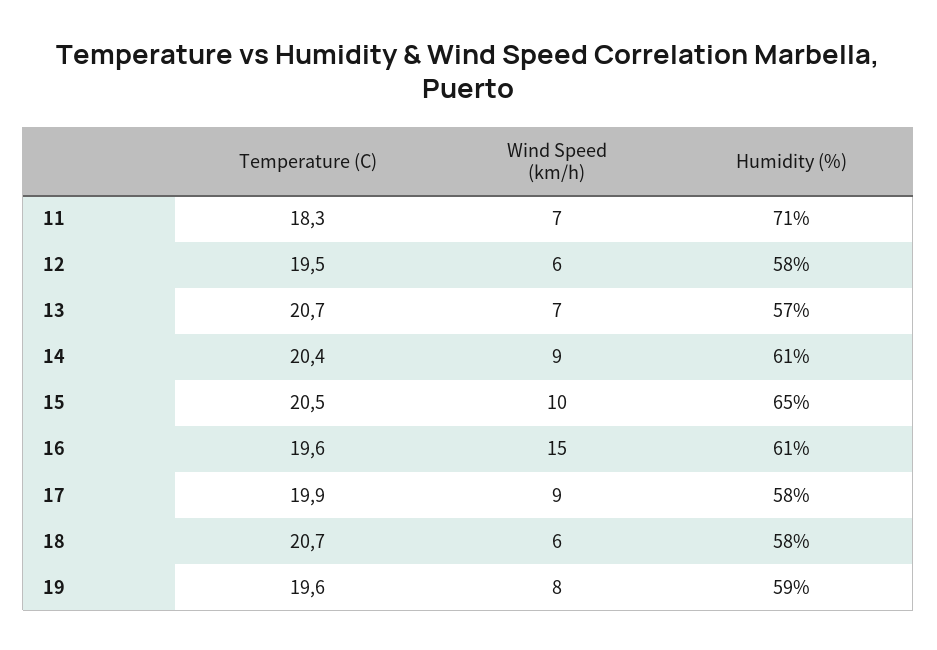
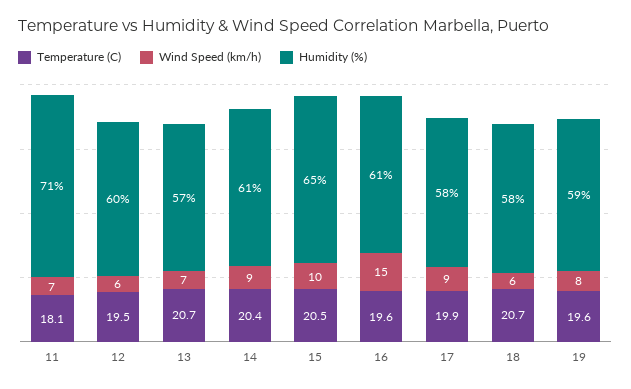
  {
    "Temperature (C)": {
-     "11": 18.3,
+     "11": 18.1,
      "12": 19.5,
      "13": 20.7,
      "14": 20.4,
      "15": 20.5,
      "16": 19.6,
      "17": 19.9,
      "18": 20.7,
      "19": 19.6
    },
    "Wind Speed (km/h)": {
      "11": 7,
      "12": 6,
      "13": 7,
      "14": 9,
      "15": 10,
      "16": 15,
      "17": 9,
      "18": 6,
      "19": 8
    },
    "Humidity (%)": {
      "11": 71,
-     "12": 58,
+     "12": 60,
      "13": 57,
      "14": 61,
      "15": 65,
      "16": 61,
      "17": 58,
      "18": 58,
      "19": 59
    }
  }

